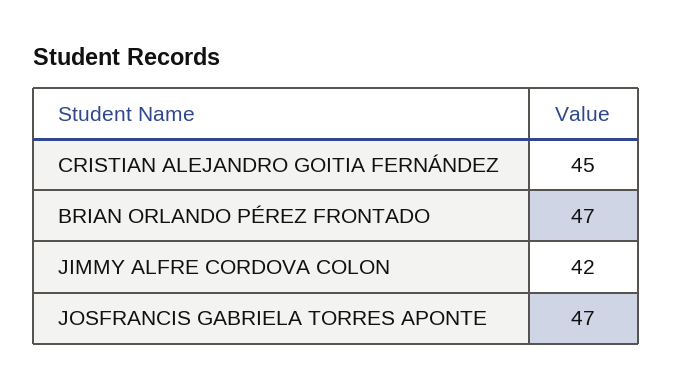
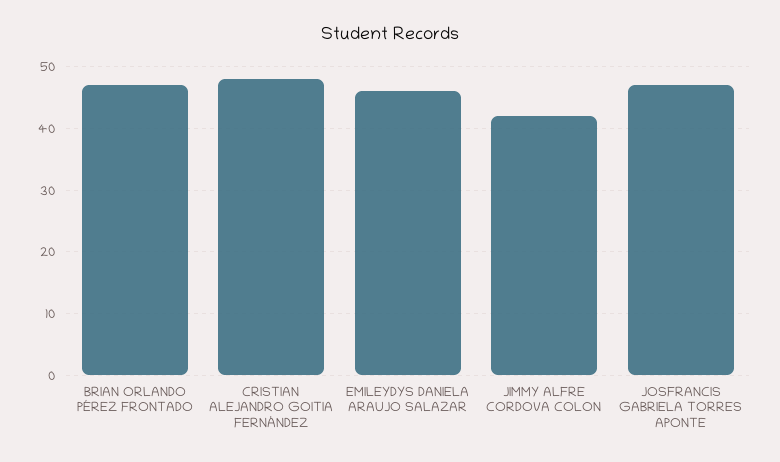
  {
-   "CRISTIAN ALEJANDRO GOITIA FERNÁNDEZ": 45,
+   "CRISTIAN ALEJANDRO GOITIA FERNÁNDEZ": 48,
    "BRIAN ORLANDO PÉREZ FRONTADO": 47,
    "JIMMY ALFRE CORDOVA COLON": 42,
-   "JOSFRANCIS GABRIELA TORRES APONTE": 47
+   "JOSFRANCIS GABRIELA TORRES APONTE": 47,
+   "EMILEYDYS DANIELA ARAUJO SALAZAR": 46
  }

